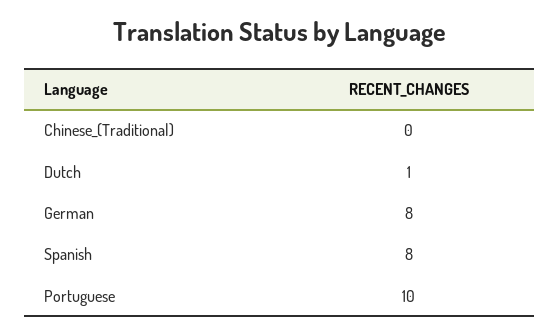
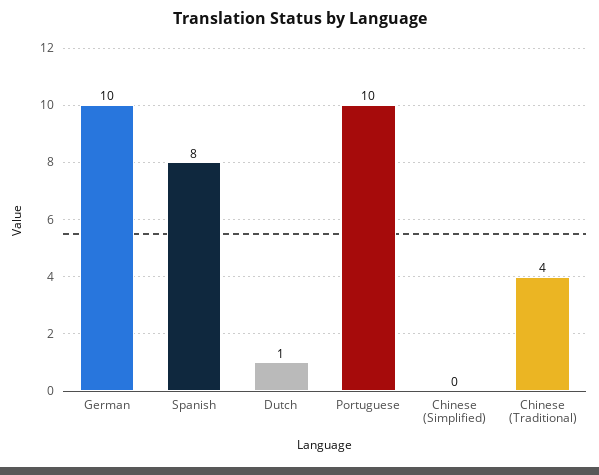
  {
-   "Chinese_(Traditional)": 0,
+   "Chinese_(Traditional)": 4,
    "Dutch": 1,
-   "German": 8,
+   "German": 10,
    "Spanish": 8,
-   "Portuguese": 10
+   "Portuguese": 10,
+   "Chinese (Simplified)": 0
  }

